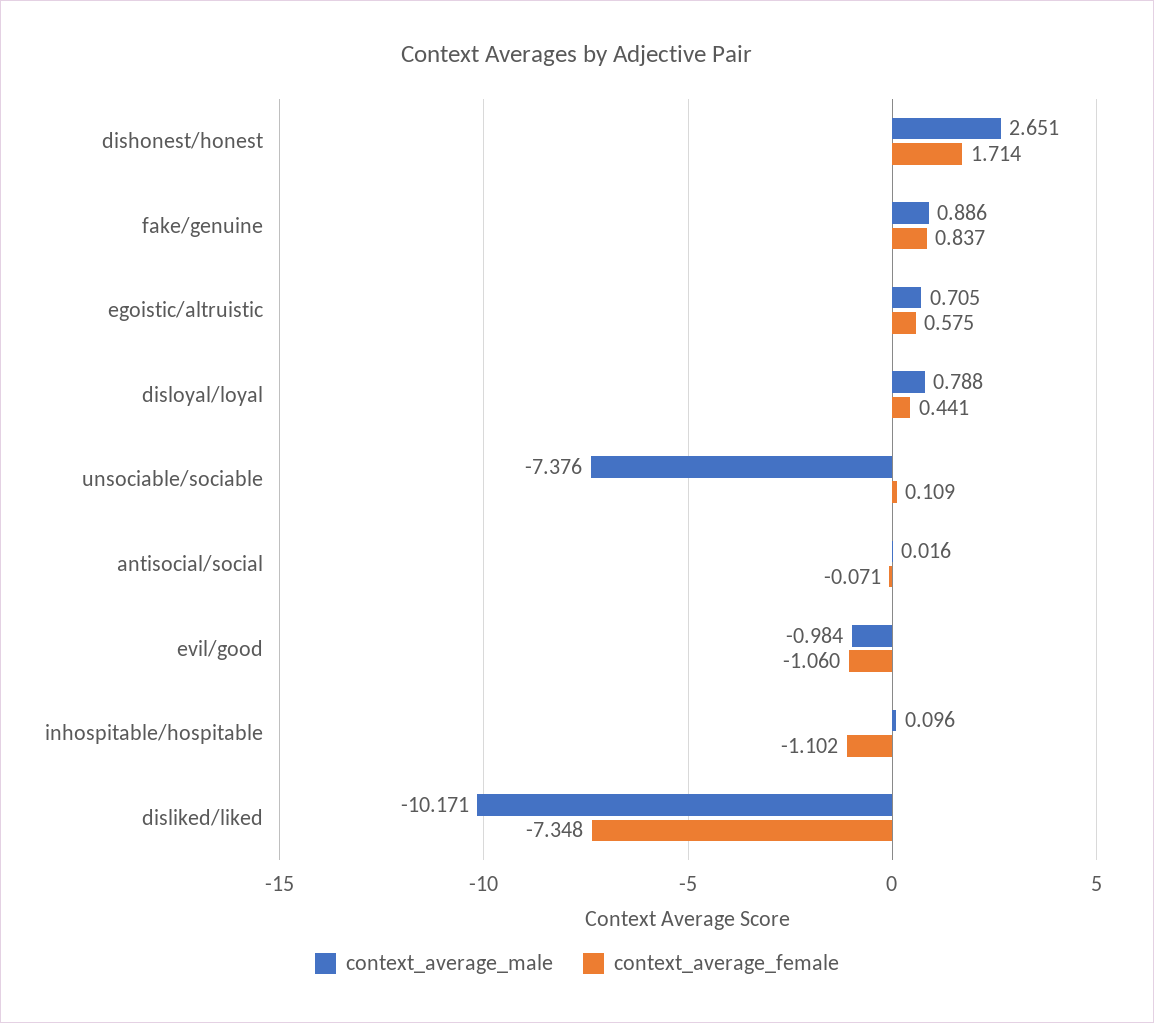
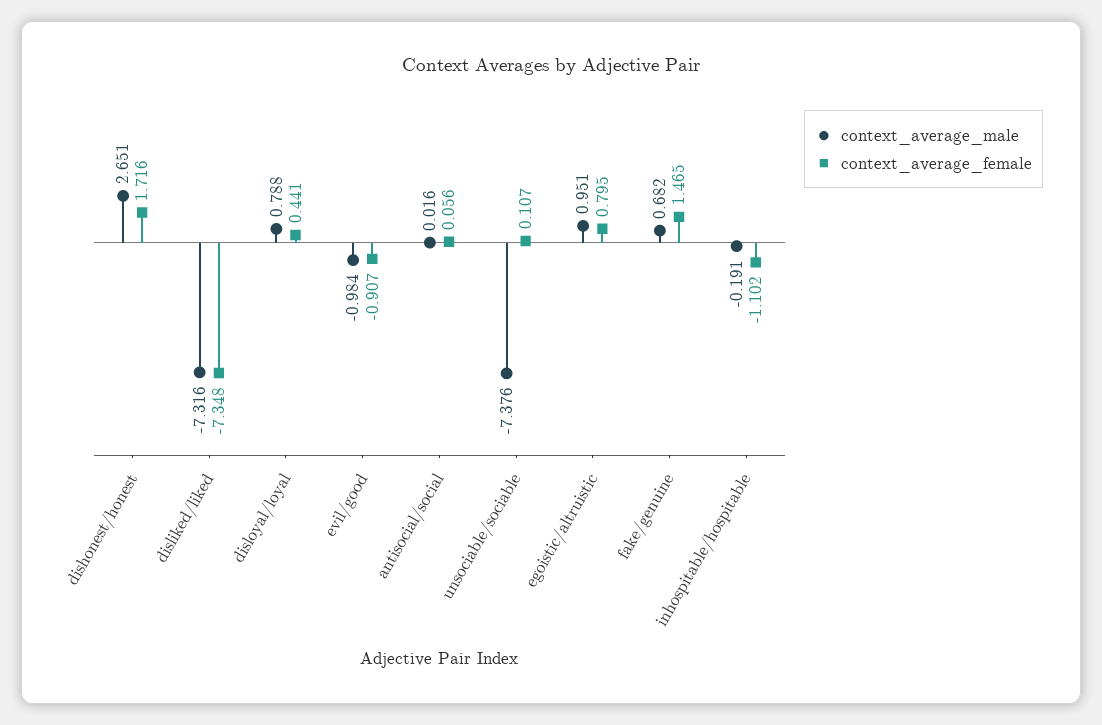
  {
    "context_average_male": {
      "dishonest/honest": 2.651,
-     "fake/genuine": 0.886,
+     "fake/genuine": 0.682,
-     "egoistic/altruistic": 0.705,
+     "egoistic/altruistic": 0.951,
      "disloyal/loyal": 0.788,
      "unsociable/sociable": -7.376,
      "antisocial/social": 0.016,
      "evil/good": -0.984,
-     "inhospitable/hospitable": 0.096,
+     "inhospitable/hospitable": -0.191,
-     "disliked/liked": -10.171
+     "disliked/liked": -7.316
    },
    "context_average_female": {
-     "dishonest/honest": 1.714,
+     "dishonest/honest": 1.716,
-     "fake/genuine": 0.837,
+     "fake/genuine": 1.465,
-     "egoistic/altruistic": 0.575,
+     "egoistic/altruistic": 0.795,
      "disloyal/loyal": 0.441,
-     "unsociable/sociable": 0.109,
+     "unsociable/sociable": 0.107,
-     "antisocial/social": -0.071,
+     "antisocial/social": 0.056,
-     "evil/good": -1.06,
+     "evil/good": -0.907,
      "inhospitable/hospitable": -1.102,
      "disliked/liked": -7.348
    }
  }

